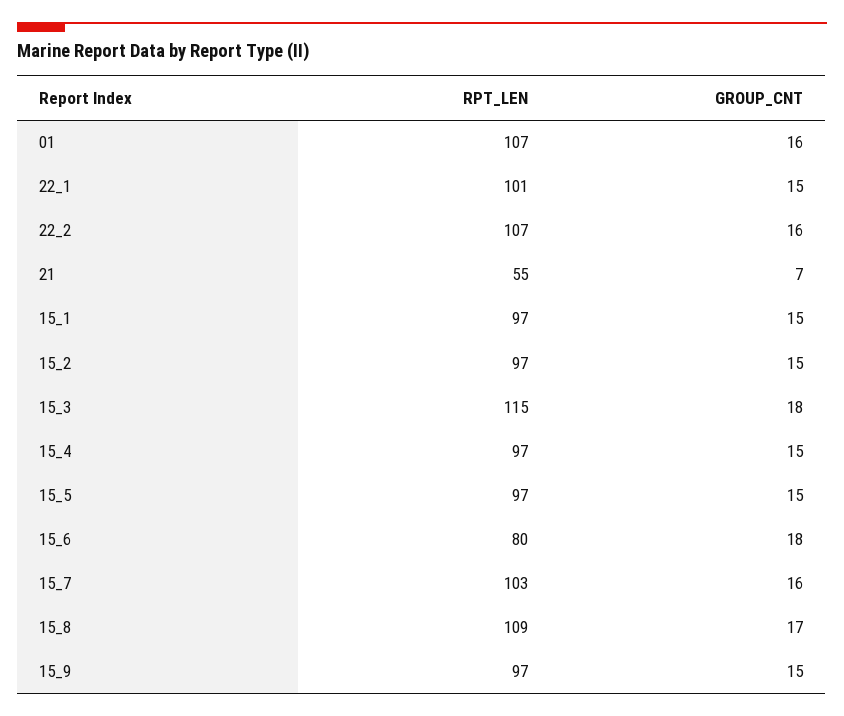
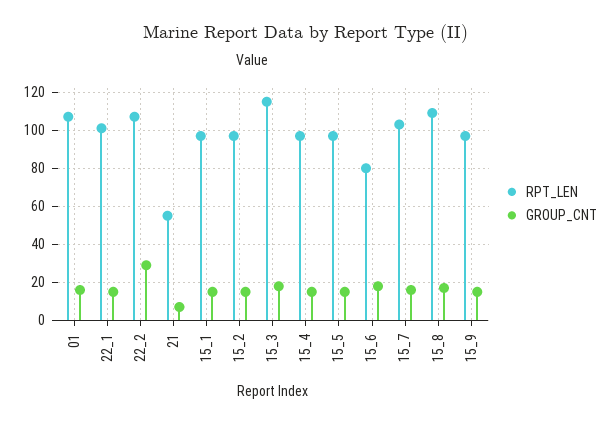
  {
    "RPT_LEN": {
      "01": 107,
      "22_1": 101,
      "22_2": 107,
      "21": 55,
      "15_1": 97,
      "15_2": 97,
      "15_3": 115,
      "15_4": 97,
      "15_5": 97,
      "15_6": 80,
      "15_7": 103,
      "15_8": 109,
      "15_9": 97
    },
    "GROUP_CNT": {
      "01": 16,
      "22_1": 15,
-     "22_2": 16,
+     "22_2": 30,
      "21": 7,
      "15_1": 15,
      "15_2": 15,
      "15_3": 18,
      "15_4": 15,
      "15_5": 15,
      "15_6": 18,
      "15_7": 16,
      "15_8": 17,
      "15_9": 15
    }
  }

